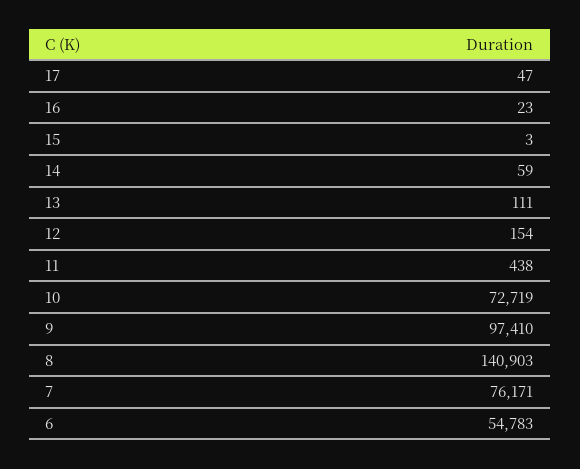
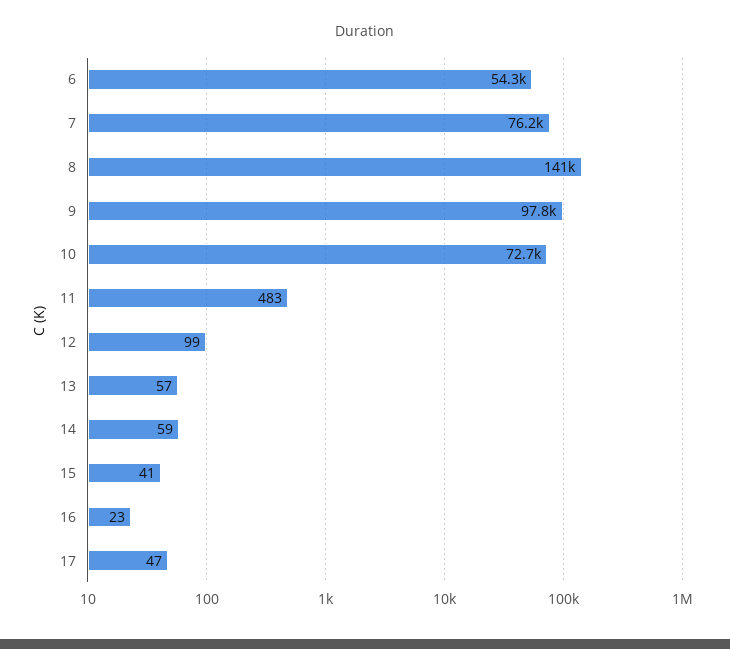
  {
    "17": 47,
    "16": 23,
-   "15": 3,
+   "15": 41,
    "14": 59,
-   "13": 111,
+   "13": 57,
-   "12": 154,
+   "12": 99,
-   "11": 438,
+   "11": 483,
    "10": 72719,
-   "9": 97410,
+   "9": 97800,
    "8": 140903,
    "7": 76171,
-   "6": 54783
+   "6": 54300
  }

